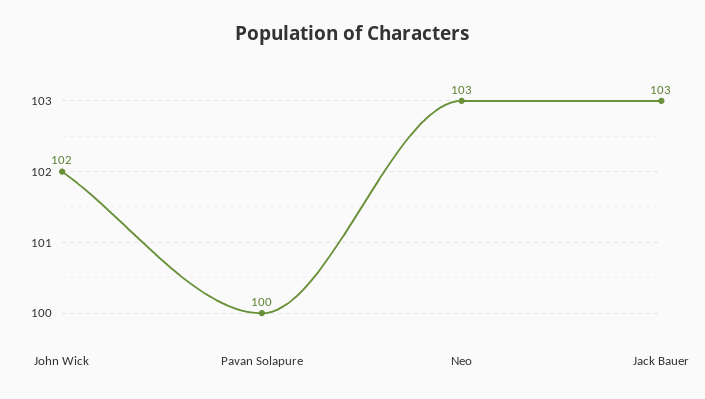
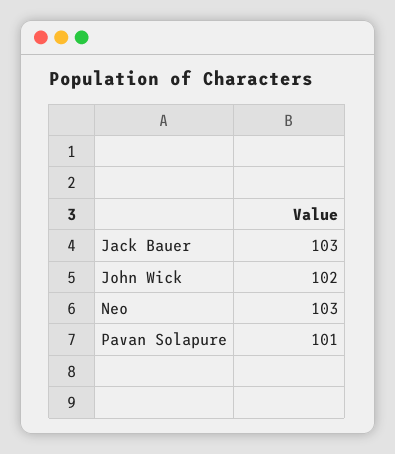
  {
    "John Wick": 102,
-   "Pavan Solapure": 100,
+   "Pavan Solapure": 101,
    "Neo": 103,
    "Jack Bauer": 103
  }

